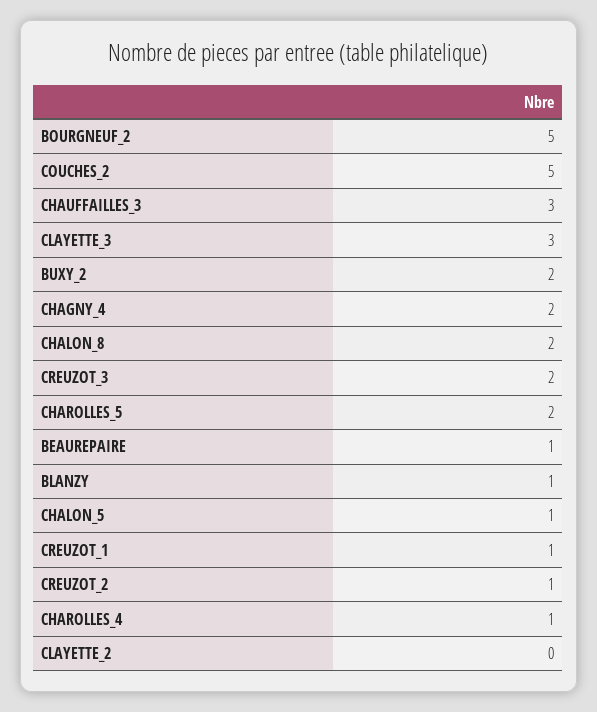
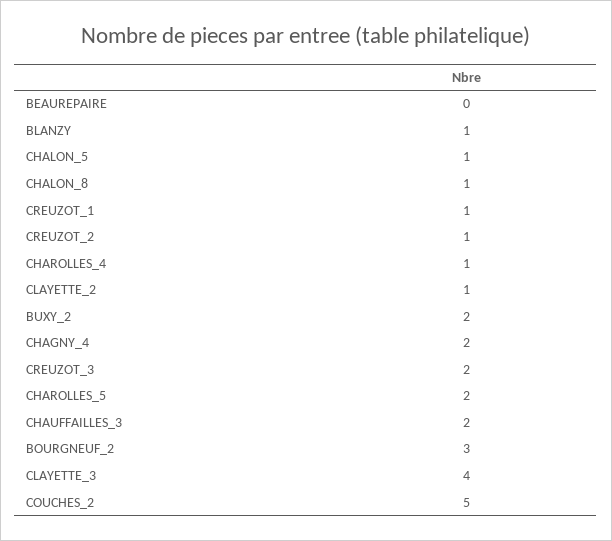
  {
-   "BOURGNEUF_2": 5,
+   "BOURGNEUF_2": 3,
    "COUCHES_2": 5,
-   "CHAUFFAILLES_3": 3,
+   "CHAUFFAILLES_3": 2,
-   "CLAYETTE_3": 3,
+   "CLAYETTE_3": 4,
    "BUXY_2": 2,
    "CHAGNY_4": 2,
-   "CHALON_8": 2,
+   "CHALON_8": 1,
    "CREUZOT_3": 2,
    "CHAROLLES_5": 2,
-   "BEAUREPAIRE": 1,
+   "BEAUREPAIRE": 0,
    "BLANZY": 1,
    "CHALON_5": 1,
    "CREUZOT_1": 1,
    "CREUZOT_2": 1,
    "CHAROLLES_4": 1,
-   "CLAYETTE_2": 0
+   "CLAYETTE_2": 1
  }

